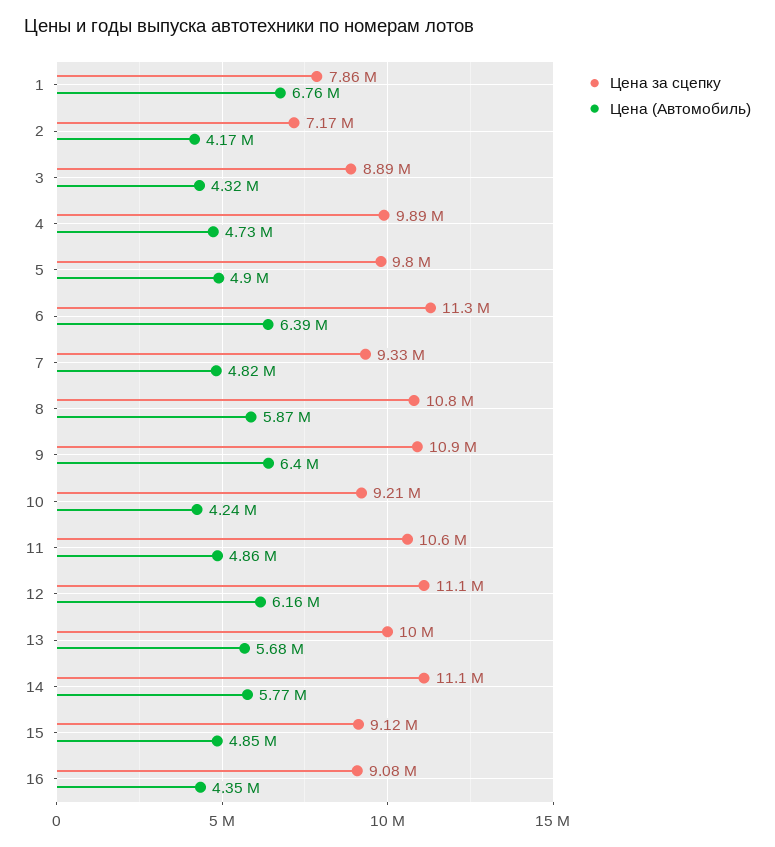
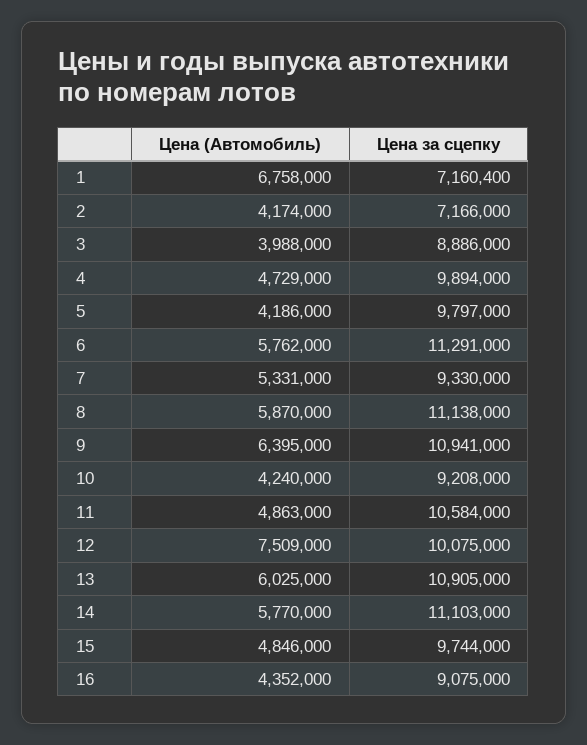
  {
    "Цена за сцепку": {
-     "1": 7860000,
+     "1": 7160400,
      "2": 7166000,
      "3": 8886000,
      "4": 9894000,
      "5": 9797000,
      "6": 11291000,
      "7": 9330000,
-     "8": 10800000,
+     "8": 11138000,
      "9": 10941000,
      "10": 9208000,
      "11": 10584000,
-     "12": 11100000,
+     "12": 10075000,
-     "13": 10000000,
+     "13": 10905000,
      "14": 11103000,
-     "15": 9120000,
+     "15": 9744000,
      "16": 9075000
    },
    "Цена (Автомобиль)": {
      "1": 6758000,
      "2": 4174000,
-     "3": 4320000,
+     "3": 3988000,
      "4": 4729000,
-     "5": 4900000,
+     "5": 4186000,
-     "6": 6390000,
+     "6": 5762000,
-     "7": 4820000,
+     "7": 5331000,
      "8": 5870000,
      "9": 6395000,
      "10": 4240000,
      "11": 4863000,
-     "12": 6160000,
+     "12": 7509000,
-     "13": 5680000,
+     "13": 6025000,
      "14": 5770000,
      "15": 4846000,
      "16": 4352000
    }
  }

